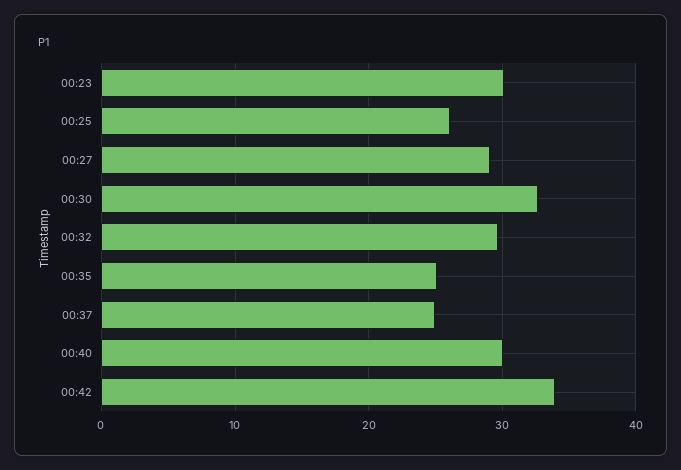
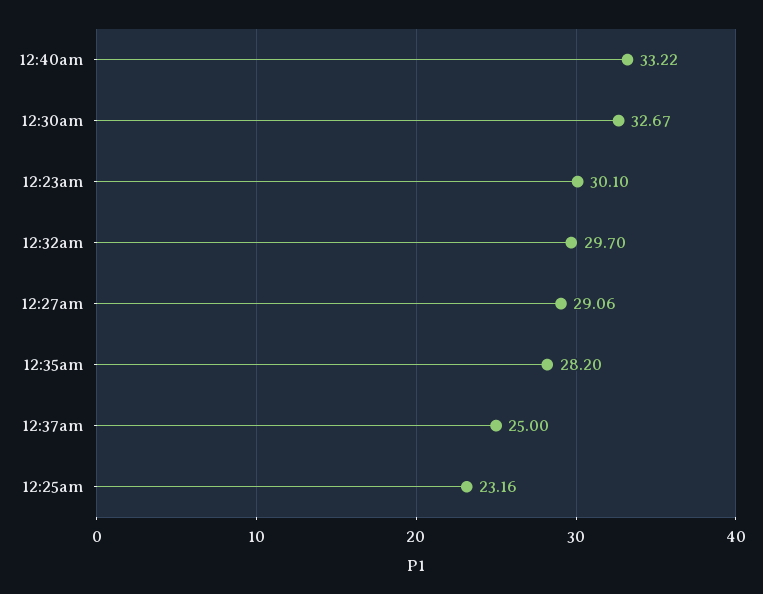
  {
    "00:23": 30.1,
-   "00:25": 26,
+   "00:25": 23.16,
    "00:27": 29.06,
    "00:30": 32.67,
    "00:32": 29.7,
-   "00:35": 25,
+   "00:35": 28.2,
    "00:37": 25,
-   "00:40": 30,
+   "00:40": 33.22
-   "00:42": 34
  }

